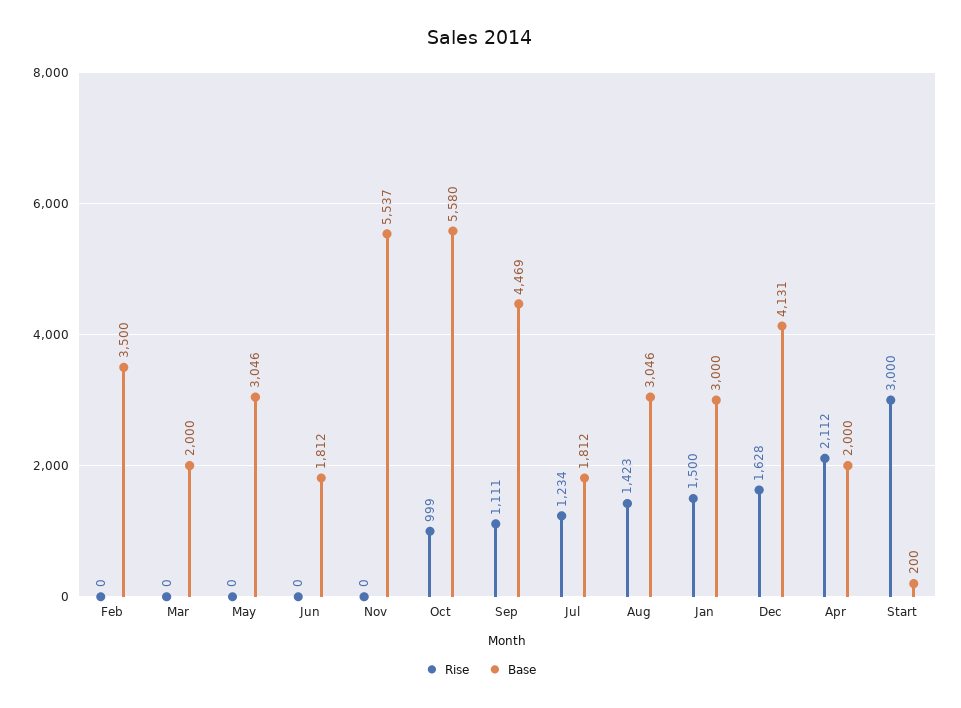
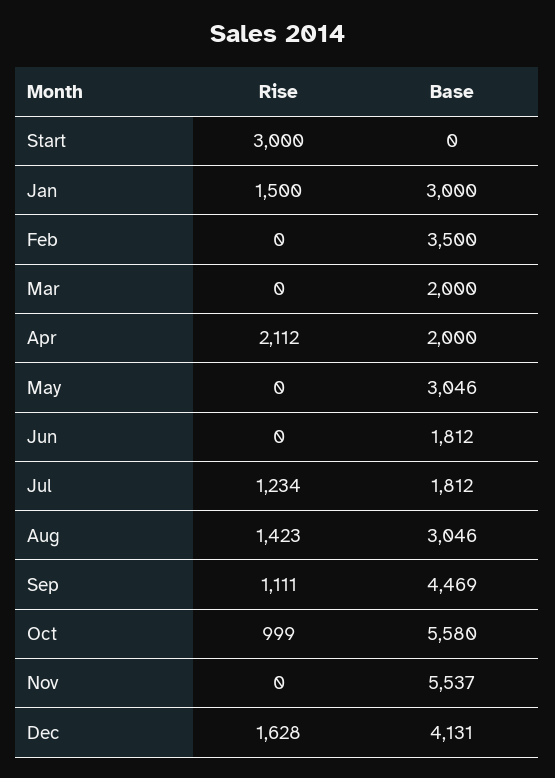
  {
    "Rise": {
      "Feb": 0,
      "Mar": 0,
      "May": 0,
      "Jun": 0,
      "Nov": 0,
      "Oct": 999,
      "Sep": 1111,
      "Jul": 1234,
      "Aug": 1423,
      "Jan": 1500,
      "Dec": 1628,
      "Apr": 2112,
      "Start": 3000
    },
    "Base": {
      "Feb": 3500,
      "Mar": 2000,
      "May": 3046,
      "Jun": 1812,
      "Nov": 5537,
      "Oct": 5580,
      "Sep": 4469,
      "Jul": 1812,
      "Aug": 3046,
      "Jan": 3000,
      "Dec": 4131,
      "Apr": 2000,
-     "Start": 200
+     "Start": 0
    }
  }

